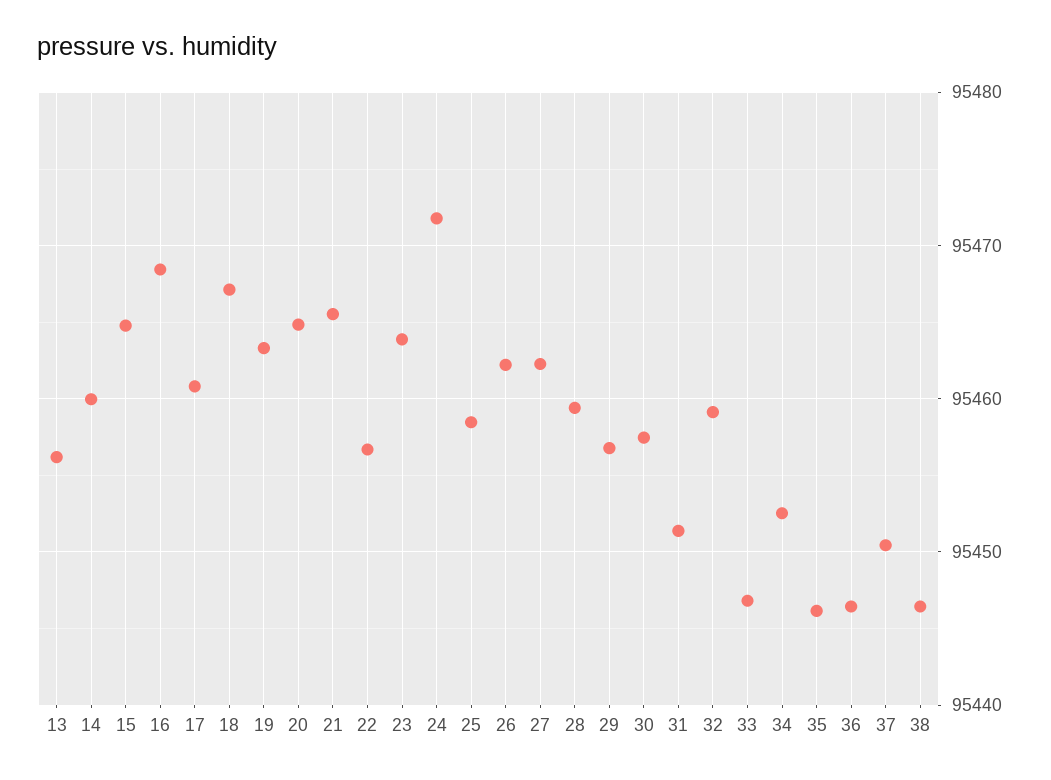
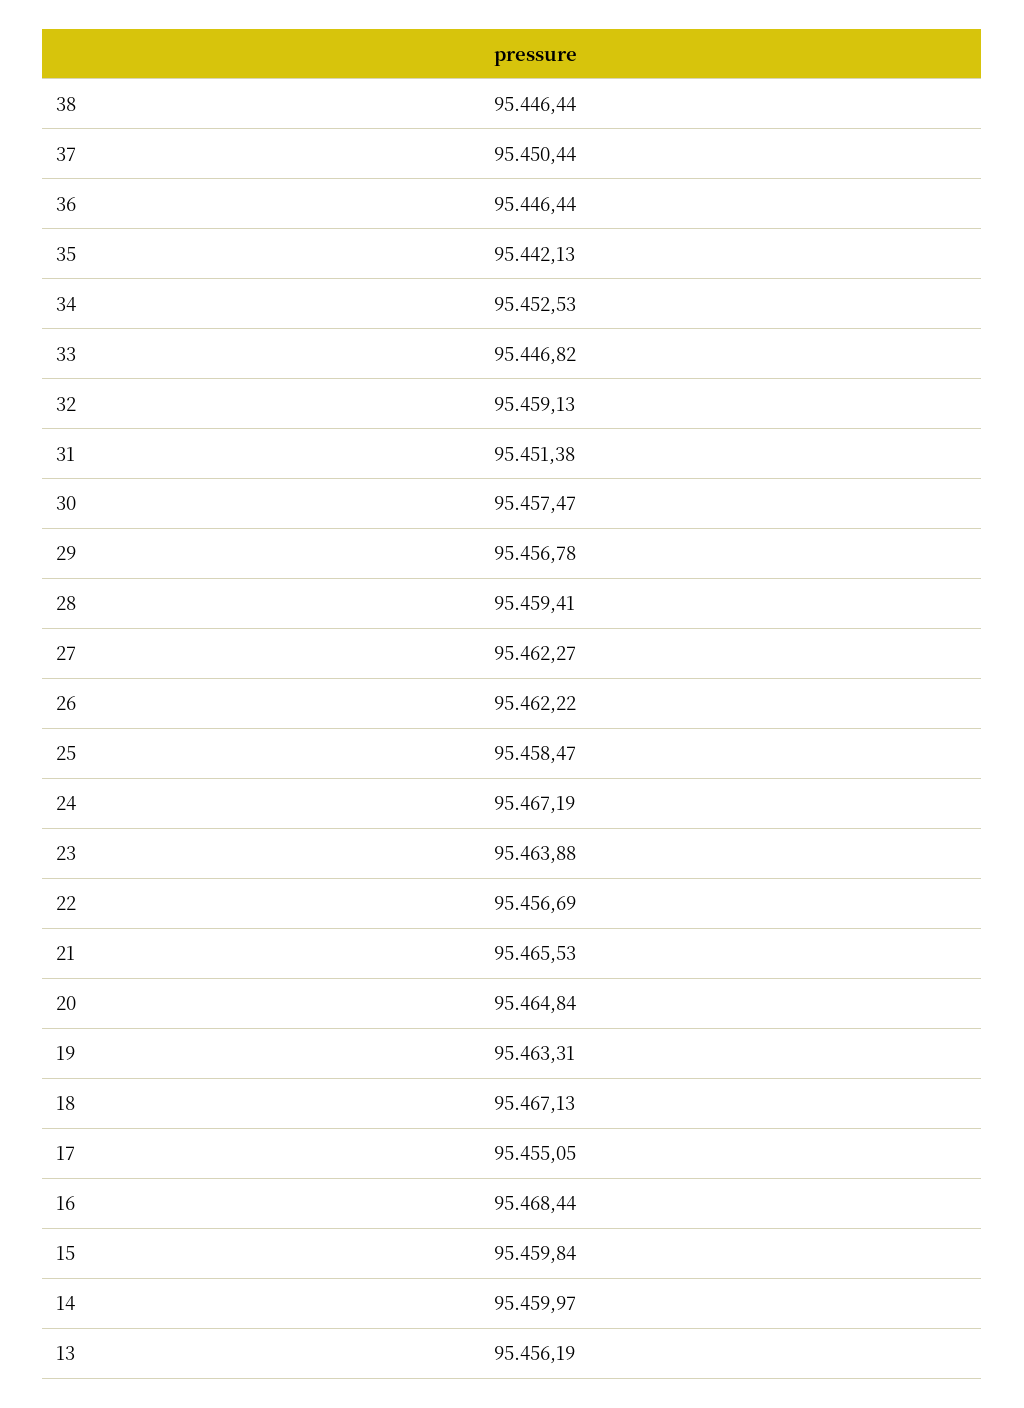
  {
    "13": 95456.19,
    "14": 95459.97,
-   "15": 95465,
+   "15": 95459.84,
    "16": 95468.44,
-   "17": 95461,
+   "17": 95455.05,
    "18": 95467.13,
    "19": 95463.31,
    "20": 95464.84,
    "21": 95465.53,
    "22": 95456.69,
    "23": 95463.88,
-   "24": 95472,
+   "24": 95467.19,
    "25": 95458.47,
    "26": 95462.22,
    "27": 95462.27,
    "28": 95459.41,
    "29": 95456.78,
    "30": 95457.47,
    "31": 95451.38,
    "32": 95459.13,
    "33": 95446.82,
    "34": 95452.53,
-   "35": 95446,
+   "35": 95442.13,
    "36": 95446.44,
    "37": 95450.44,
    "38": 95446.44
  }

